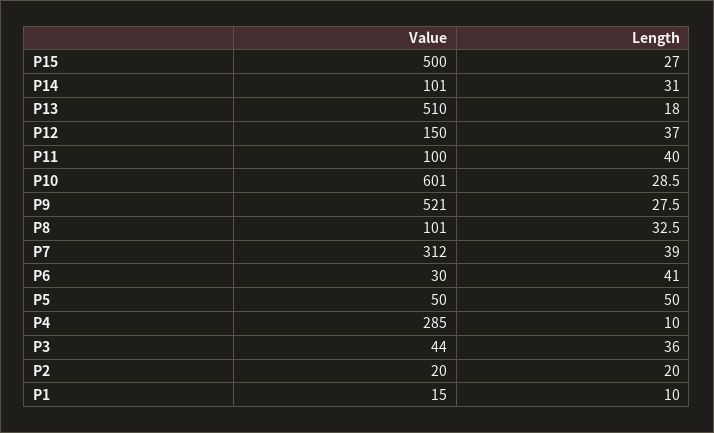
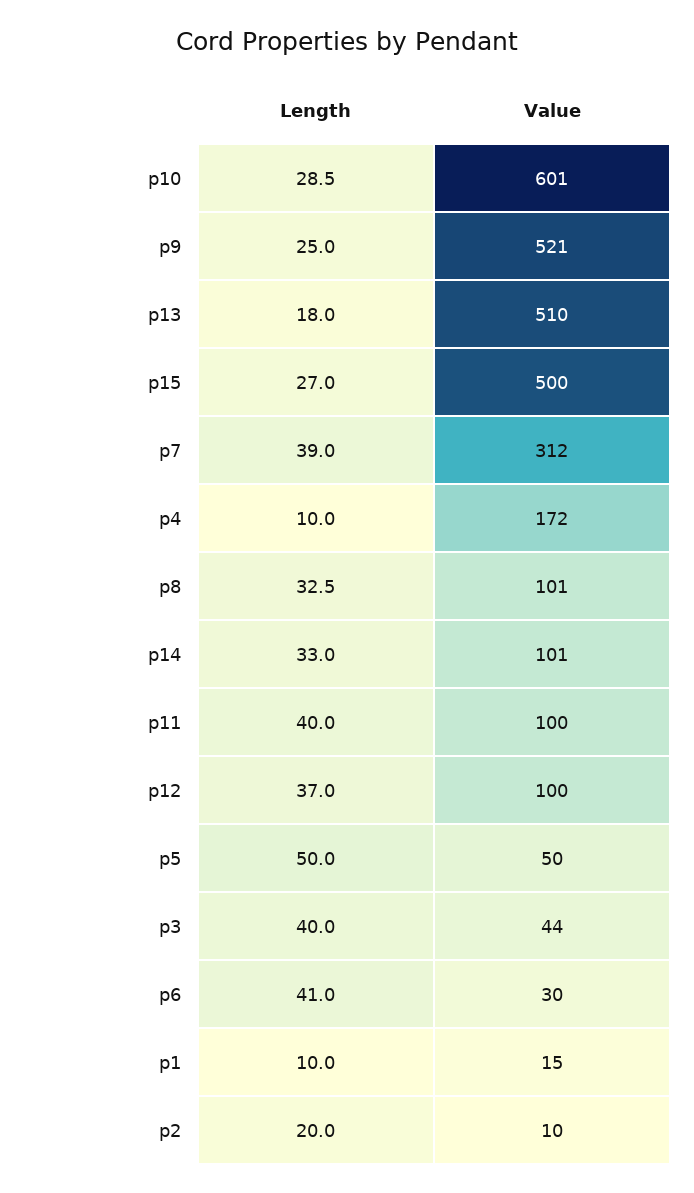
  {
    "Value": {
      "P15": 500,
      "P14": 101,
      "P13": 510,
-     "P12": 150,
+     "P12": 100,
      "P11": 100,
      "P10": 601,
      "P9": 521,
      "P8": 101,
      "P7": 312,
      "P6": 30,
      "P5": 50,
-     "P4": 285,
+     "P4": 172,
      "P3": 44,
-     "P2": 20,
+     "P2": 10,
      "P1": 15
    },
    "Length": {
      "P15": 27,
-     "P14": 31,
+     "P14": 33,
      "P13": 18,
      "P12": 37,
      "P11": 40,
      "P10": 28.5,
-     "P9": 27.5,
+     "P9": 25,
      "P8": 32.5,
      "P7": 39,
      "P6": 41,
      "P5": 50,
      "P4": 10,
-     "P3": 36,
+     "P3": 40,
      "P2": 20,
      "P1": 10
    }
  }

